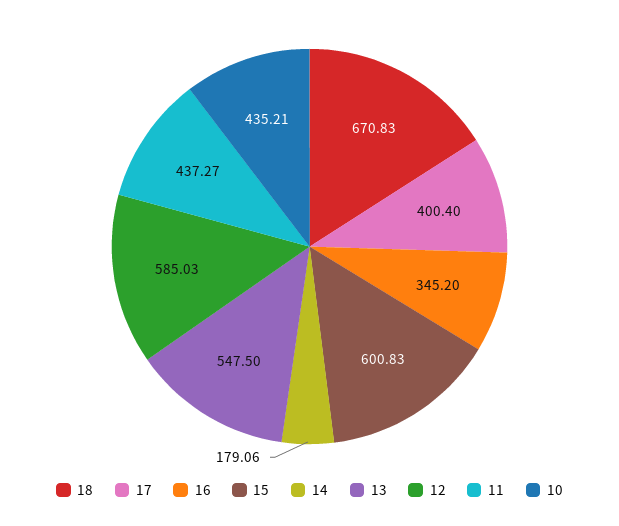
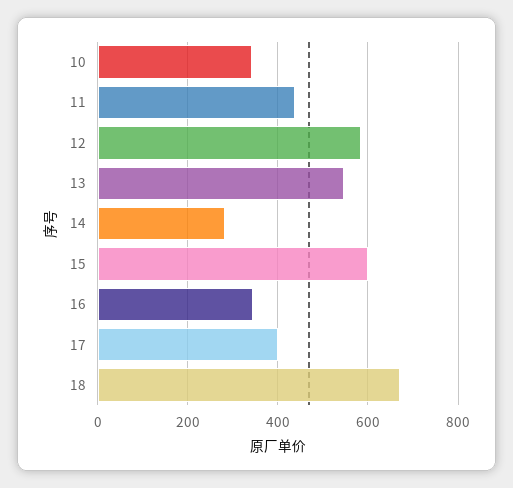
  {
    "18": 670.83,
    "17": 400.4,
    "16": 345.2,
    "15": 600.83,
-   "14": 179.06,
+   "14": 280,
    "13": 547.5,
    "12": 585.03,
    "11": 437.27,
-   "10": 435.21
+   "10": 340
  }

